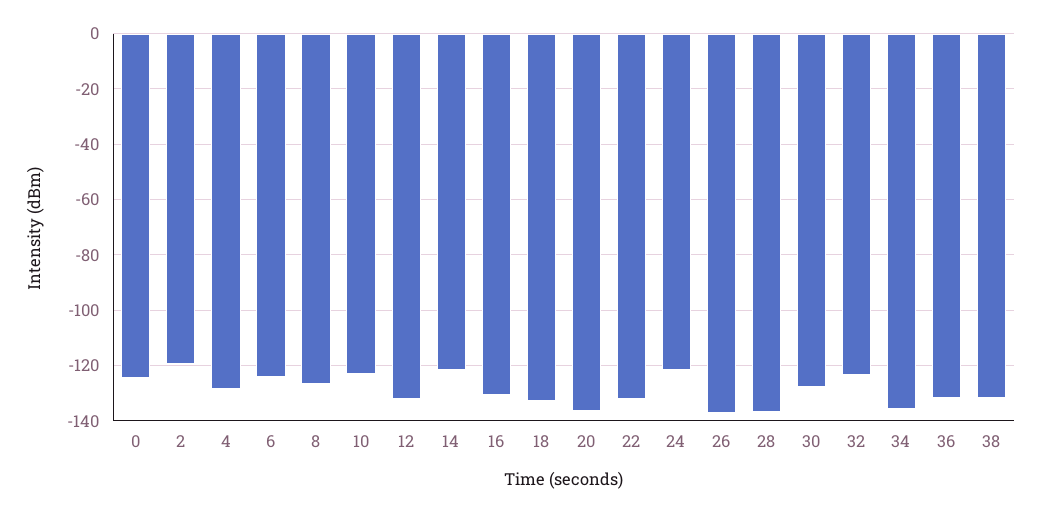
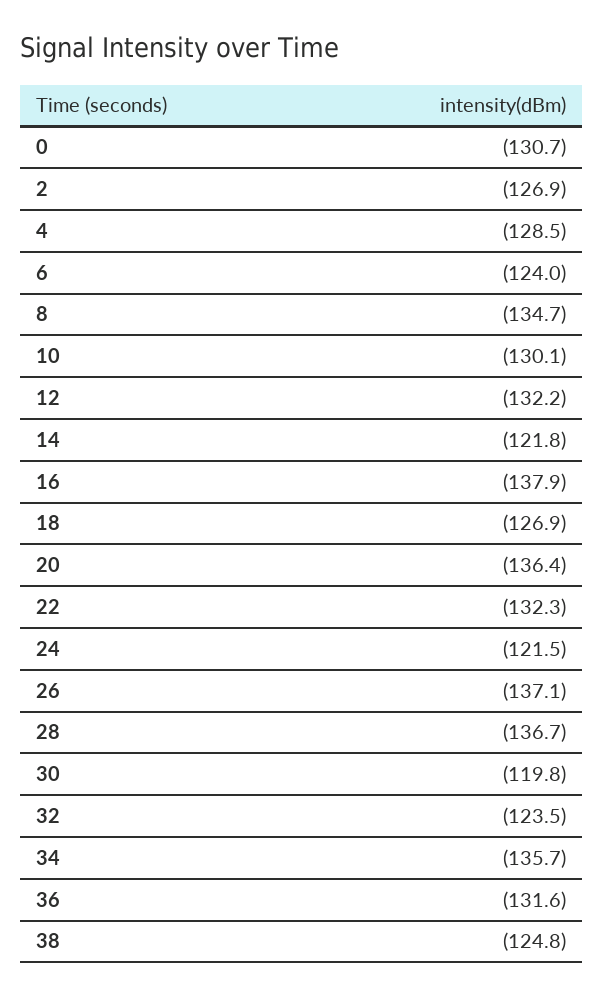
  {
-   "0": -125,
+   "0": -130.7,
-   "2": -120,
+   "2": -126.9,
    "4": -128.5,
    "6": -124,
-   "8": -127.5,
+   "8": -134.7,
-   "10": -122.5,
+   "10": -130.1,
    "12": -132.2,
    "14": -121.8,
-   "16": -130,
+   "16": -137.9,
-   "18": -132.5,
+   "18": -126.9,
    "20": -136.4,
    "22": -132.3,
    "24": -121.5,
    "26": -137.1,
    "28": -136.7,
-   "30": -127.5,
+   "30": -119.8,
    "32": -123.5,
    "34": -135.7,
    "36": -131.6,
-   "38": -132.5
+   "38": -124.8
  }

